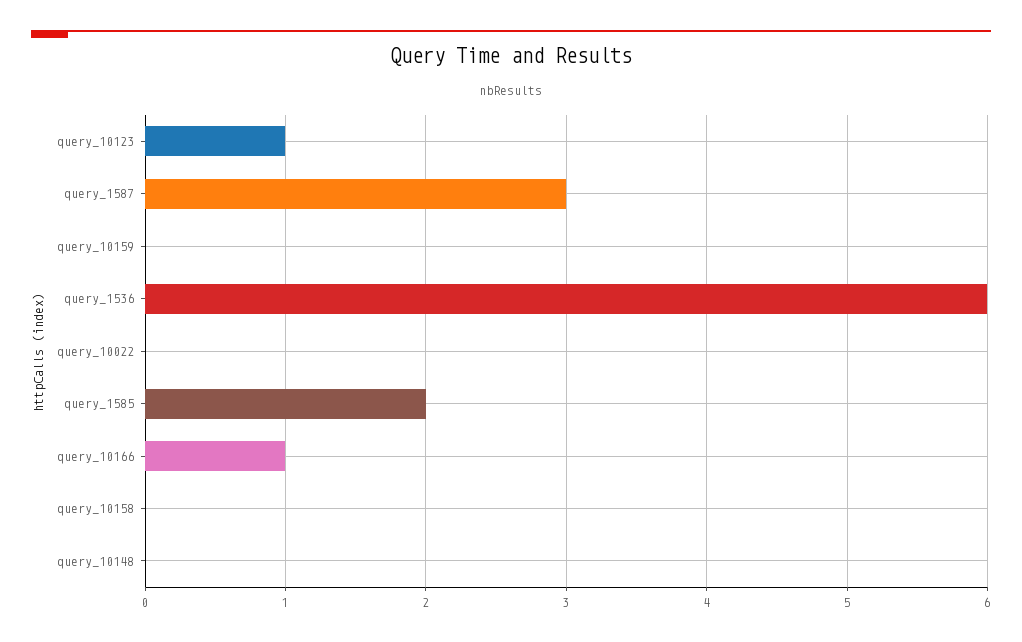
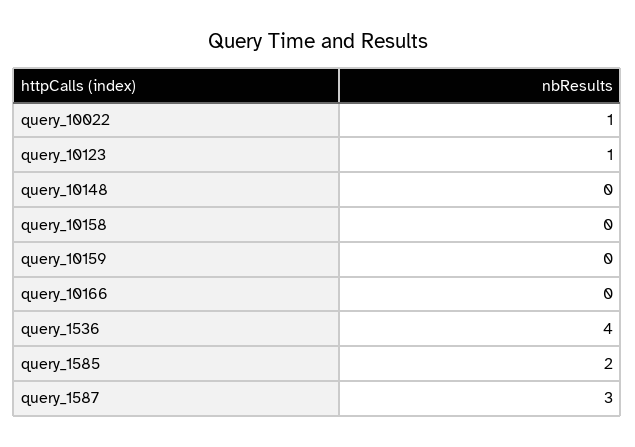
  {
    "query_10123": 1,
    "query_1587": 3,
    "query_10159": 0,
-   "query_1536": 6,
+   "query_1536": 4,
-   "query_10022": 0,
+   "query_10022": 1,
    "query_1585": 2,
-   "query_10166": 1,
+   "query_10166": 0,
    "query_10158": 0,
    "query_10148": 0
  }

